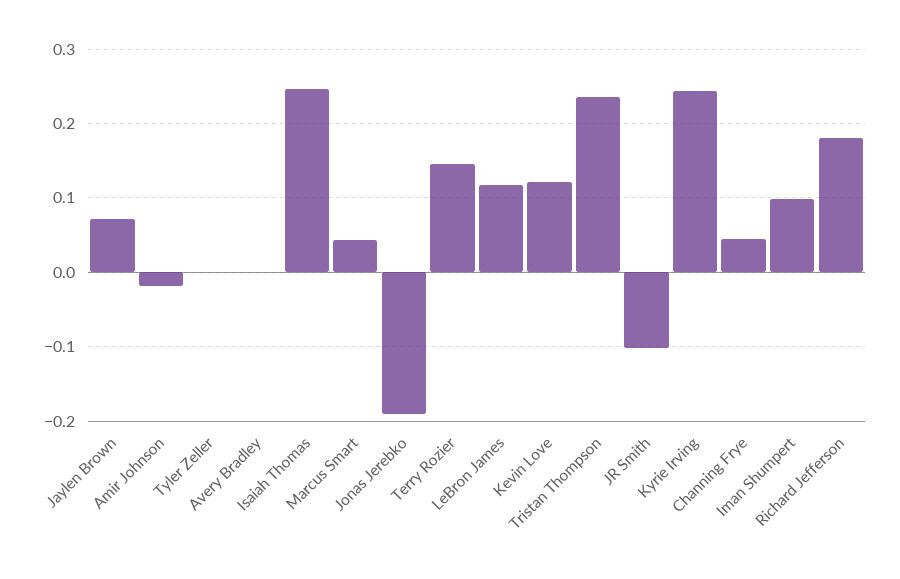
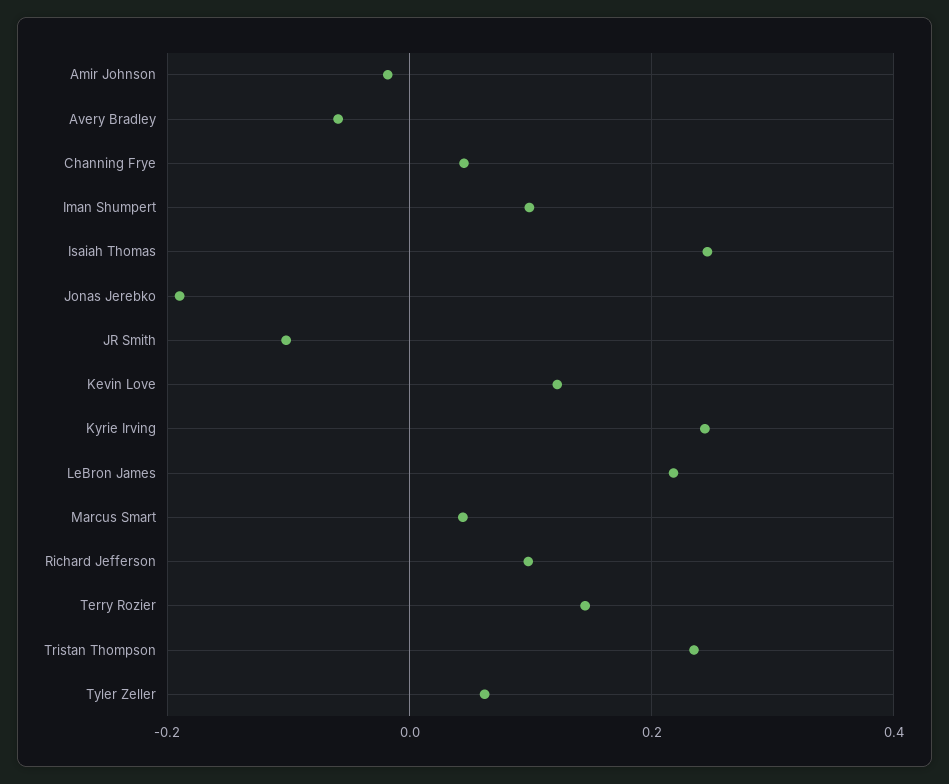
  {
-   "Jaylen Brown": 0.07,
    "Amir Johnson": -0.02,
-   "Tyler Zeller": 0,
+   "Tyler Zeller": 0.06,
-   "Avery Bradley": 0,
+   "Avery Bradley": -0.06,
    "Isaiah Thomas": 0.25,
    "Marcus Smart": 0.04,
    "Jonas Jerebko": -0.19,
    "Terry Rozier": 0.15,
-   "LeBron James": 0.12,
+   "LeBron James": 0.22,
    "Kevin Love": 0.12,
    "Tristan Thompson": 0.24,
    "JR Smith": -0.1,
    "Kyrie Irving": 0.24,
    "Channing Frye": 0.05,
    "Iman Shumpert": 0.1,
-   "Richard Jefferson": 0.18
+   "Richard Jefferson": 0.1
  }

